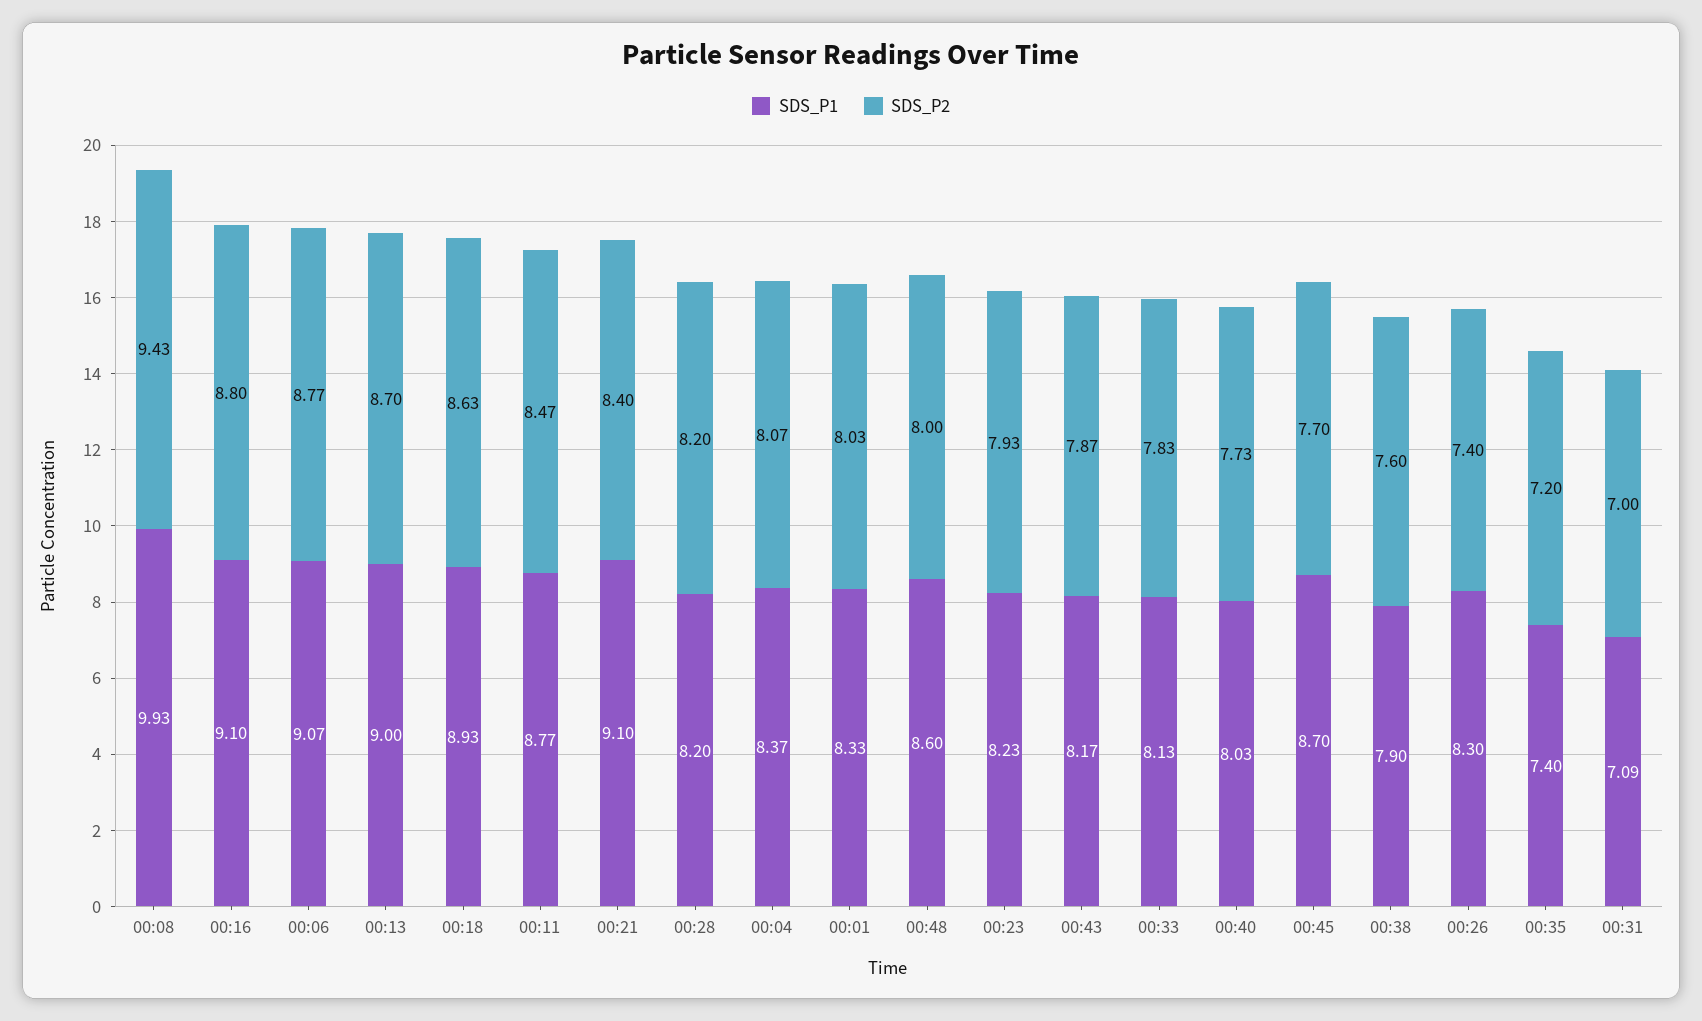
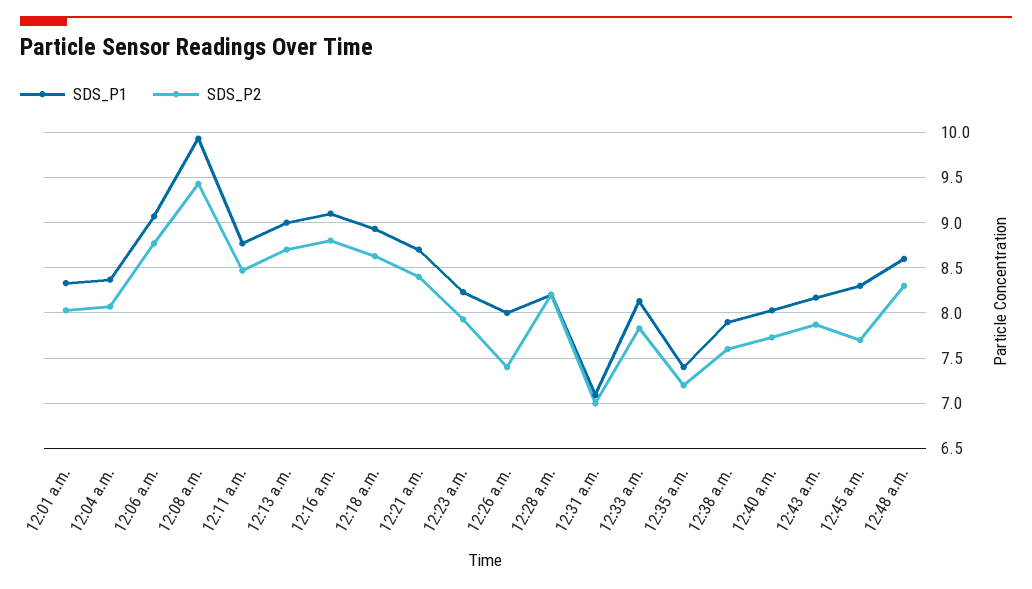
  {
    "SDS_P1": {
      "00:08": 9.93,
      "00:16": 9.1,
      "00:06": 9.07,
      "00:13": 9,
      "00:18": 8.93,
      "00:11": 8.77,
-     "00:21": 9.1,
+     "00:21": 8.7,
      "00:28": 8.2,
      "00:04": 8.37,
      "00:01": 8.33,
      "00:48": 8.6,
      "00:23": 8.23,
      "00:43": 8.17,
      "00:33": 8.13,
      "00:40": 8.03,
-     "00:45": 8.7,
+     "00:45": 8.3,
      "00:38": 7.9,
-     "00:26": 8.3,
+     "00:26": 8,
      "00:35": 7.4,
      "00:31": 7.09
    },
    "SDS_P2": {
      "00:08": 9.43,
      "00:16": 8.8,
      "00:06": 8.77,
      "00:13": 8.7,
      "00:18": 8.63,
      "00:11": 8.47,
      "00:21": 8.4,
      "00:28": 8.2,
      "00:04": 8.07,
      "00:01": 8.03,
-     "00:48": 8,
+     "00:48": 8.3,
      "00:23": 7.93,
      "00:43": 7.87,
      "00:33": 7.83,
      "00:40": 7.73,
      "00:45": 7.7,
      "00:38": 7.6,
      "00:26": 7.4,
      "00:35": 7.2,
      "00:31": 7
    }
  }

